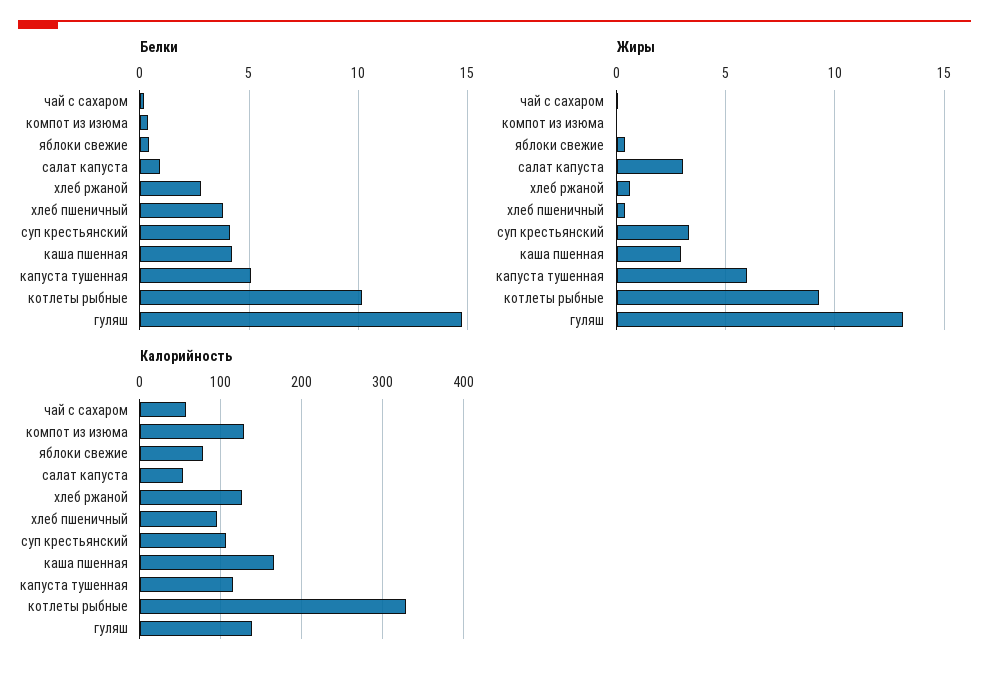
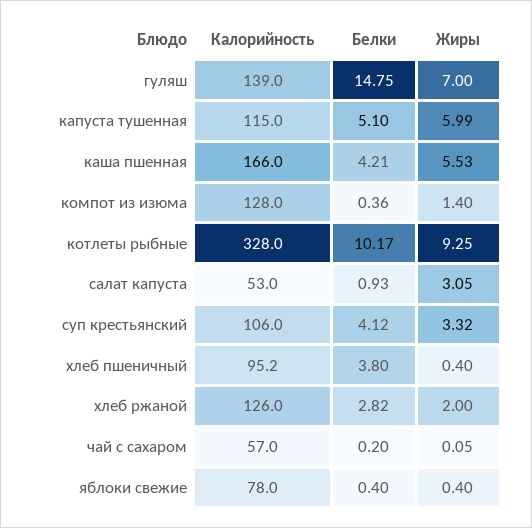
  {
    "Белки": {
      "чай с сахаром": 0.2,
      "компот из изюма": 0.36,
      "яблоки свежие": 0.4,
      "салат капуста": 0.93,
      "хлеб ржаной": 2.82,
      "хлеб пшеничный": 3.8,
      "суп крестьянский": 4.12,
      "каша пшенная": 4.21,
      "капуста тушенная": 5.1,
      "котлеты рыбные": 10.17,
      "гуляш": 14.75
    },
    "Жиры": {
      "чай с сахаром": 0.05,
-     "компот из изюма": 0,
+     "компот из изюма": 1.4,
      "яблоки свежие": 0.4,
      "салат капуста": 3.05,
-     "хлеб ржаной": 0.5,
+     "хлеб ржаной": 2,
      "хлеб пшеничный": 0.4,
      "суп крестьянский": 3.32,
-     "каша пшенная": 3,
+     "каша пшенная": 5.53,
      "капуста тушенная": 5.99,
      "котлеты рыбные": 9.25,
-     "гуляш": 13
+     "гуляш": 7
    },
    "Калорийность": {
      "чай с сахаром": 57,
      "компот из изюма": 128,
      "яблоки свежие": 78,
      "салат капуста": 53,
      "хлеб ржаной": 126,
      "хлеб пшеничный": 95.2,
      "суп крестьянский": 106,
      "каша пшенная": 166,
      "капуста тушенная": 115,
      "котлеты рыбные": 328,
      "гуляш": 139
    }
  }

